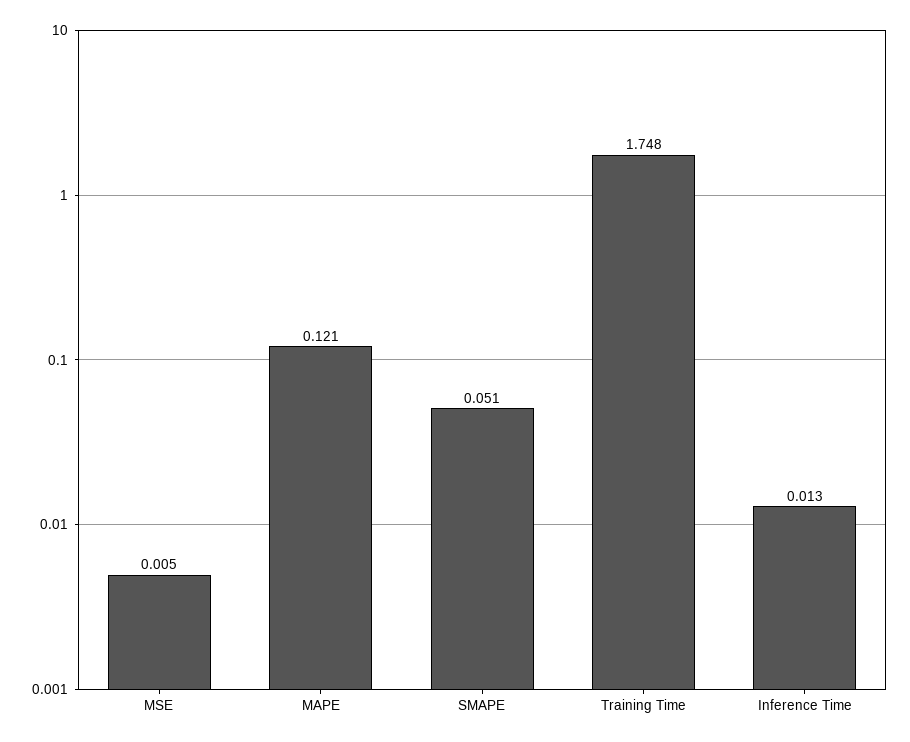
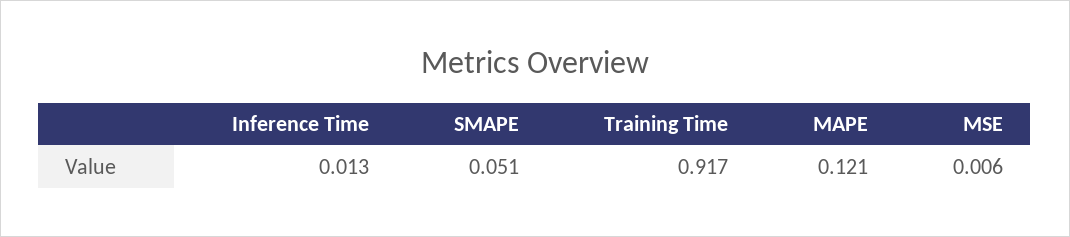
  {
-   "MSE": 0.005,
+   "MSE": 0.006,
    "MAPE": 0.121,
    "SMAPE": 0.051,
-   "Training Time": 1.748,
+   "Training Time": 0.917,
    "Inference Time": 0.013
  }

